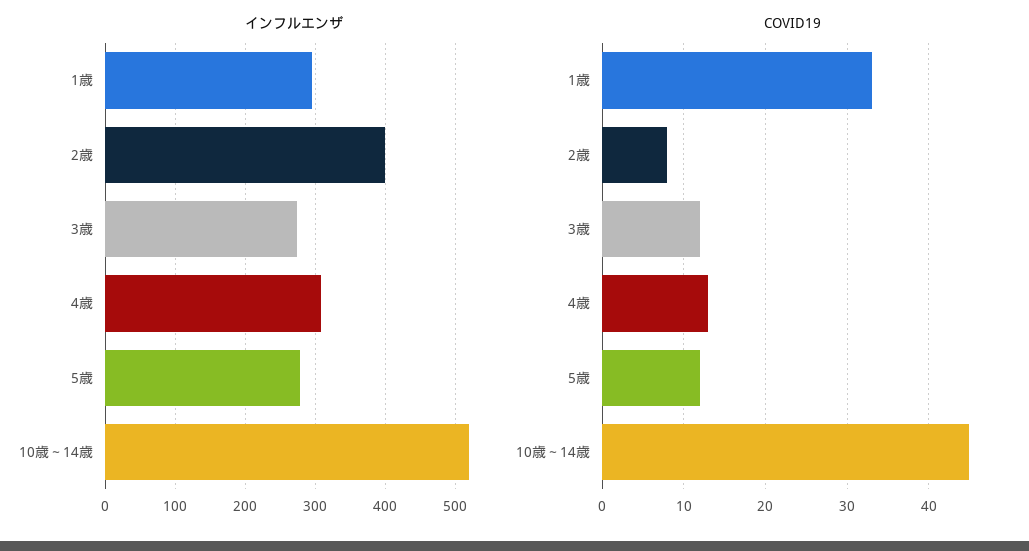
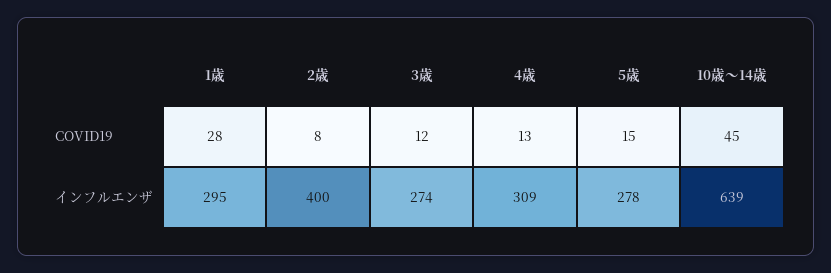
  {
    "インフルエンザ": {
      "1歳": 295,
      "2歳": 400,
      "3歳": 274,
      "4歳": 309,
      "5歳": 278,
-     "10歳～14歳": 520
+     "10歳～14歳": 639
    },
    "COVID19": {
-     "1歳": 33,
+     "1歳": 28,
      "2歳": 8,
      "3歳": 12,
      "4歳": 13,
-     "5歳": 12,
+     "5歳": 15,
      "10歳～14歳": 45
    }
  }

